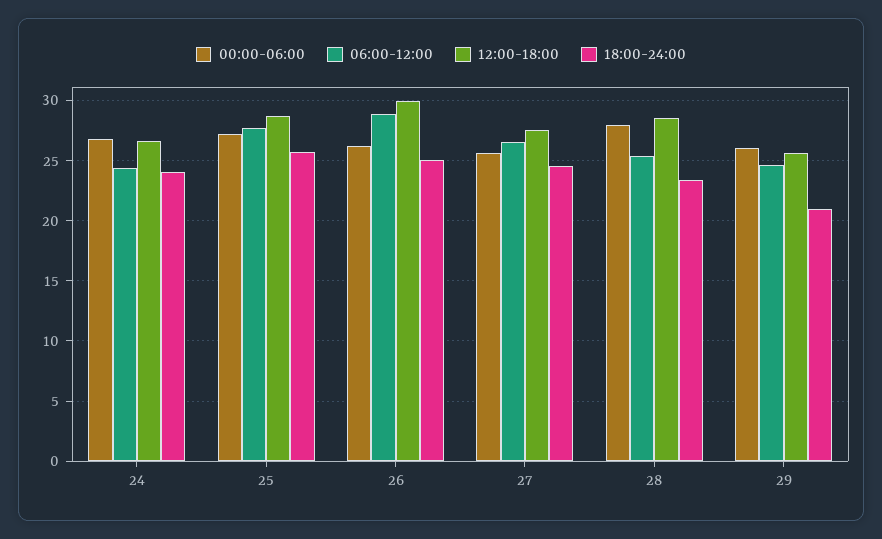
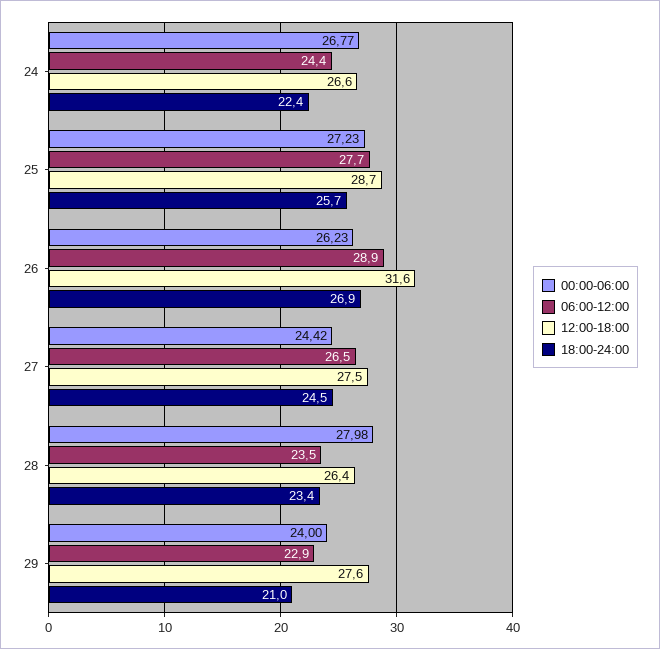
  {
    "00:00-06:00": {
      "24": 26.77,
      "25": 27.23,
      "26": 26.23,
-     "27": 25.5,
+     "27": 24.42,
      "28": 27.98,
-     "29": 26
+     "29": 24
    },
    "06:00-12:00": {
      "24": 24.4,
      "25": 27.7,
      "26": 28.9,
      "27": 26.5,
-     "28": 25.5,
+     "28": 23.5,
-     "29": 24.5
+     "29": 22.9
    },
    "12:00-18:00": {
      "24": 26.6,
      "25": 28.7,
-     "26": 30,
+     "26": 31.6,
      "27": 27.5,
-     "28": 28.5,
+     "28": 26.4,
-     "29": 25.5
+     "29": 27.6
    },
    "18:00-24:00": {
-     "24": 24,
+     "24": 22.4,
      "25": 25.7,
-     "26": 25,
+     "26": 26.9,
      "27": 24.5,
      "28": 23.4,
      "29": 21
    }
  }

